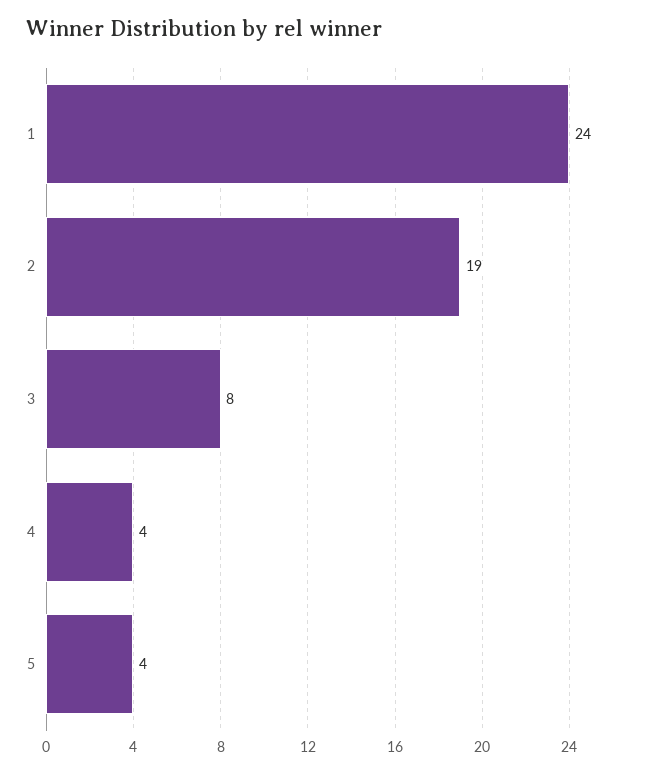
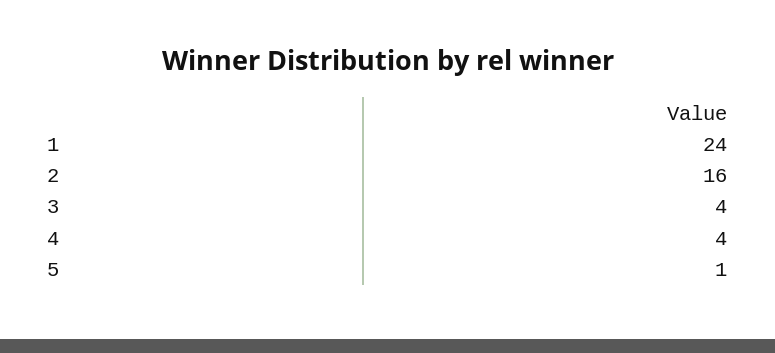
  {
    "1": 24,
-   "2": 19,
+   "2": 16,
-   "3": 8,
+   "3": 4,
    "4": 4,
-   "5": 4
+   "5": 1
  }

